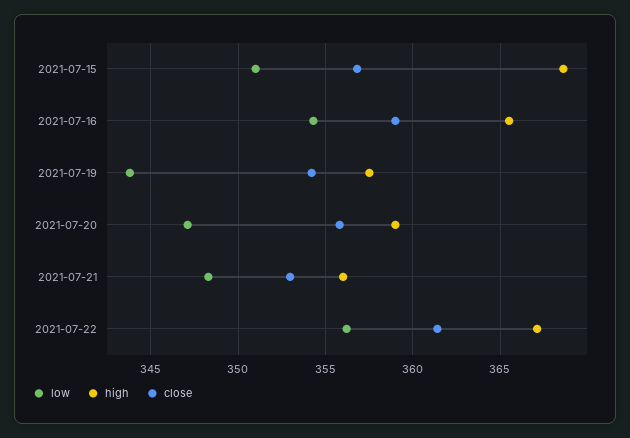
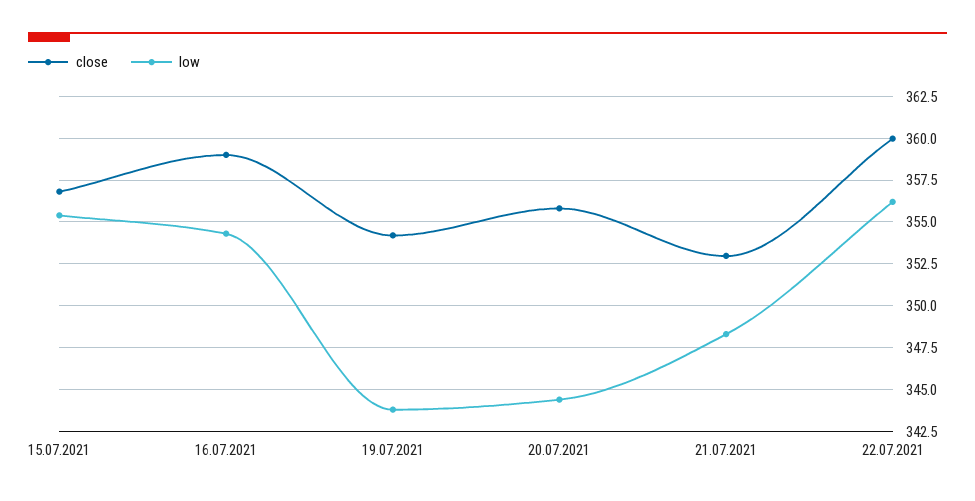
  {
    "low": {
-     "2021-07-15": 351,
+     "2021-07-15": 355.5,
      "2021-07-16": 354.5,
      "2021-07-19": 344,
-     "2021-07-20": 347,
+     "2021-07-20": 344.5,
      "2021-07-21": 348.5,
      "2021-07-22": 356
    },
-   "high": {
-     "2021-07-15": 368.5,
-     "2021-07-16": 365.5,
-     "2021-07-19": 357.5,
-     "2021-07-20": 359,
-     "2021-07-21": 356,
-     "2021-07-22": 367
-   },
    "close": {
      "2021-07-15": 357,
      "2021-07-16": 359,
      "2021-07-19": 354,
      "2021-07-20": 356,
      "2021-07-21": 353,
-     "2021-07-22": 361.5
+     "2021-07-22": 360
    }
  }

